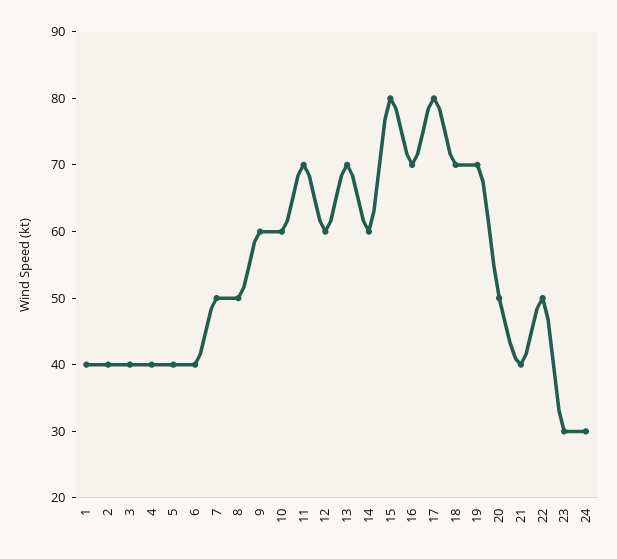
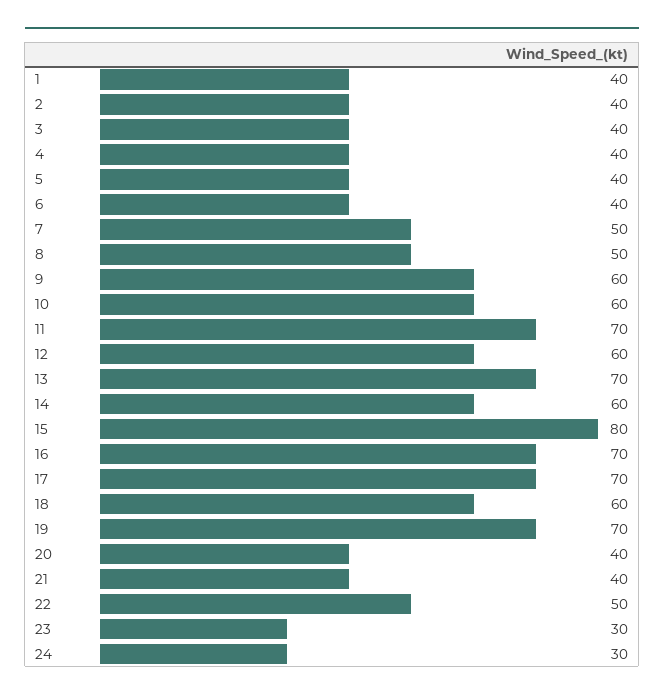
  {
    "1": 40,
    "2": 40,
    "3": 40,
    "4": 40,
    "5": 40,
    "6": 40,
    "7": 50,
    "8": 50,
    "9": 60,
    "10": 60,
    "11": 70,
    "12": 60,
    "13": 70,
    "14": 60,
    "15": 80,
    "16": 70,
-   "17": 80,
+   "17": 70,
-   "18": 70,
+   "18": 60,
    "19": 70,
-   "20": 50,
+   "20": 40,
    "21": 40,
    "22": 50,
    "23": 30,
    "24": 30
  }

